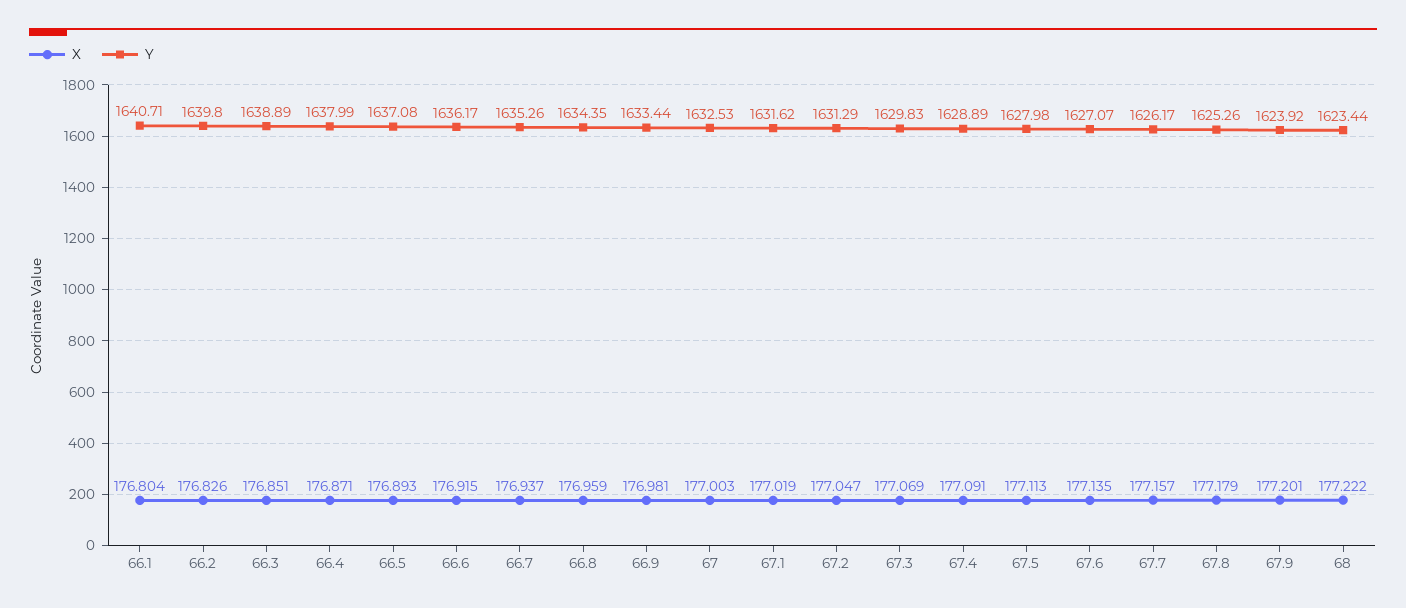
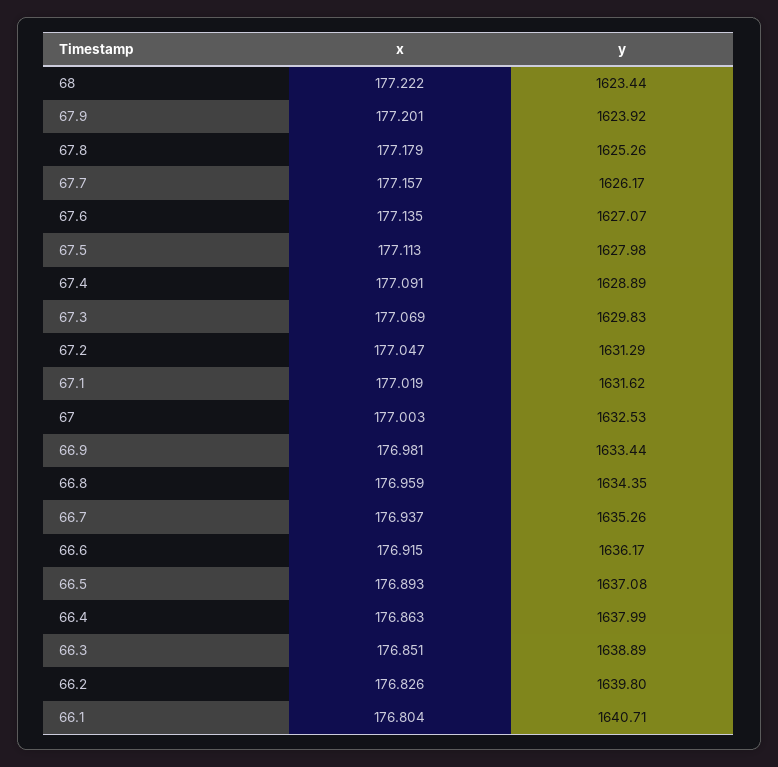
  {
    "X": {
      "66.1": 176.804,
      "66.2": 176.826,
      "66.3": 176.851,
-     "66.4": 176.871,
+     "66.4": 176.863,
      "66.5": 176.893,
      "66.6": 176.915,
      "66.7": 176.937,
      "66.8": 176.959,
      "66.9": 176.981,
      "67": 177.003,
      "67.1": 177.019,
      "67.2": 177.047,
      "67.3": 177.069,
      "67.4": 177.091,
      "67.5": 177.113,
      "67.6": 177.135,
      "67.7": 177.157,
      "67.8": 177.179,
      "67.9": 177.201,
      "68": 177.222
    },
    "Y": {
      "66.1": 1640.71,
      "66.2": 1639.8,
      "66.3": 1638.89,
      "66.4": 1637.99,
      "66.5": 1637.08,
      "66.6": 1636.17,
      "66.7": 1635.26,
      "66.8": 1634.35,
      "66.9": 1633.44,
      "67": 1632.53,
      "67.1": 1631.62,
      "67.2": 1631.29,
      "67.3": 1629.83,
      "67.4": 1628.89,
      "67.5": 1627.98,
      "67.6": 1627.07,
      "67.7": 1626.17,
      "67.8": 1625.26,
      "67.9": 1623.92,
      "68": 1623.44
    }
  }

